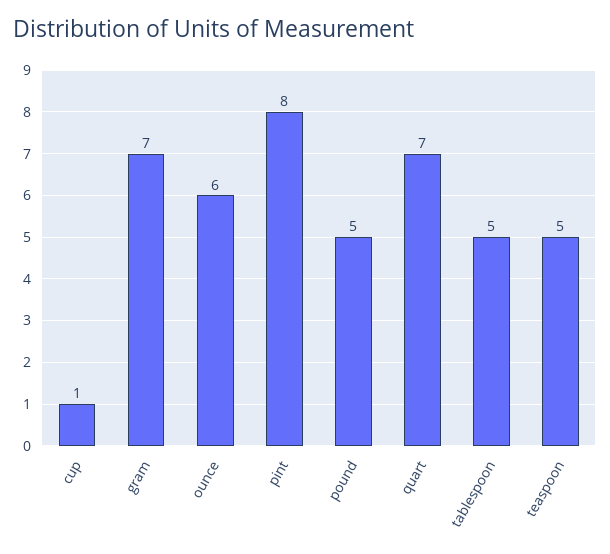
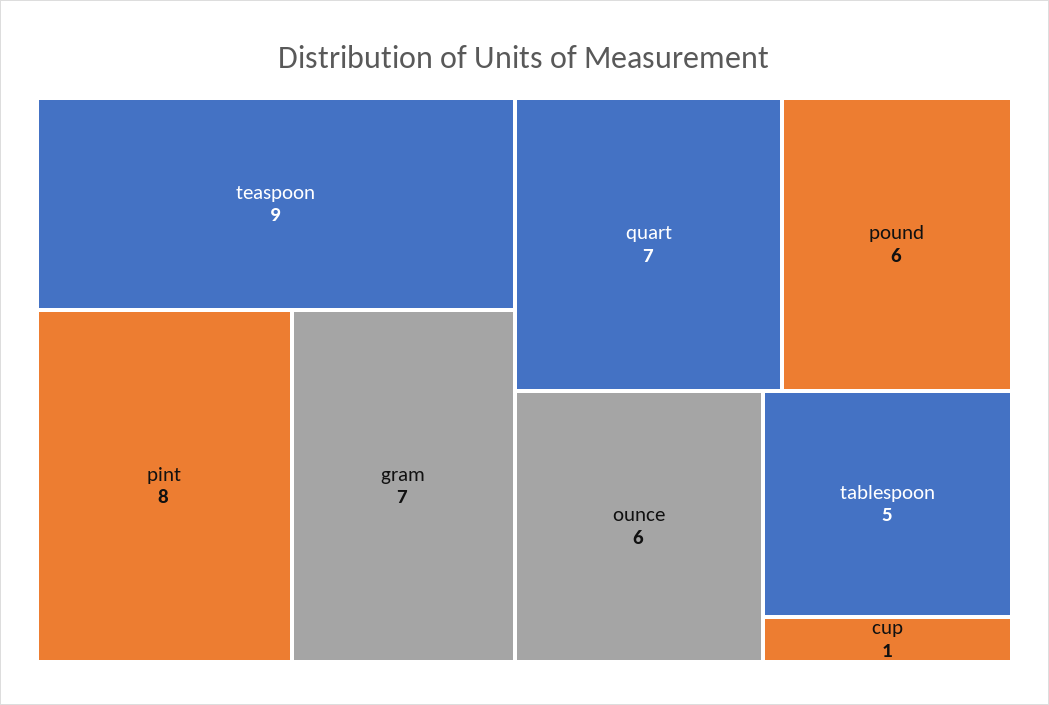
  {
    "cup": 1,
    "gram": 7,
    "ounce": 6,
    "pint": 8,
-   "pound": 5,
+   "pound": 6,
    "quart": 7,
    "tablespoon": 5,
-   "teaspoon": 5
+   "teaspoon": 9
  }

